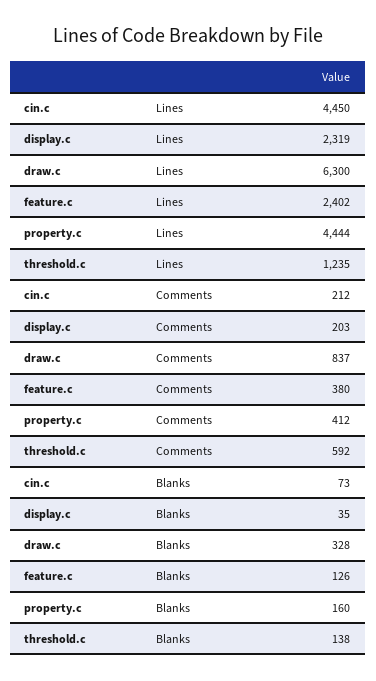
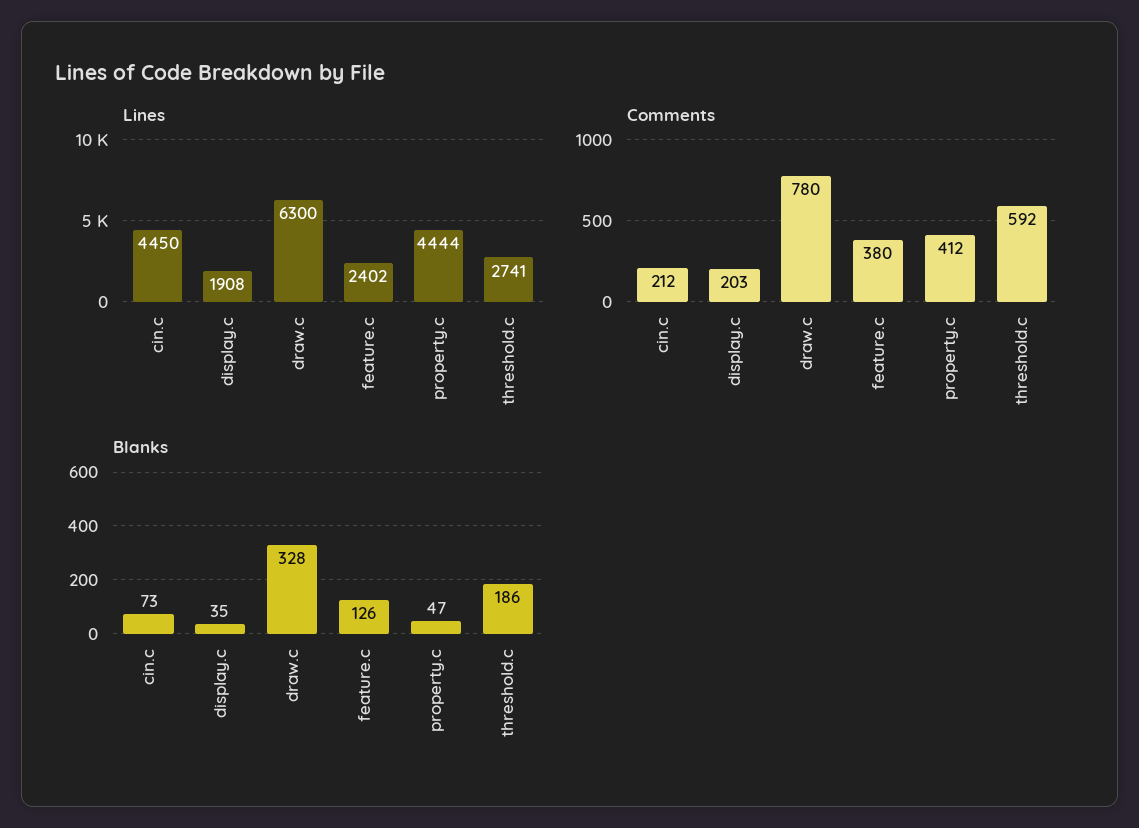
  {
    "Lines": {
      "cin.c": 4450,
-     "display.c": 2319,
+     "display.c": 1908,
      "draw.c": 6300,
      "feature.c": 2402,
      "property.c": 4444,
-     "threshold.c": 1235
+     "threshold.c": 2741
    },
    "Comments": {
      "cin.c": 212,
      "display.c": 203,
-     "draw.c": 837,
+     "draw.c": 780,
      "feature.c": 380,
      "property.c": 412,
      "threshold.c": 592
    },
    "Blanks": {
      "cin.c": 73,
      "display.c": 35,
      "draw.c": 328,
      "feature.c": 126,
-     "property.c": 160,
+     "property.c": 47,
-     "threshold.c": 138
+     "threshold.c": 186
    }
  }

